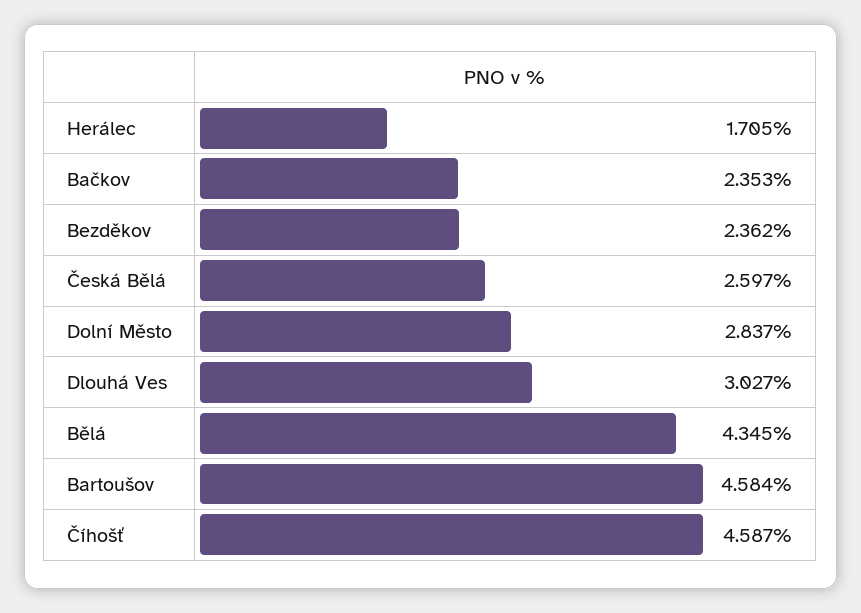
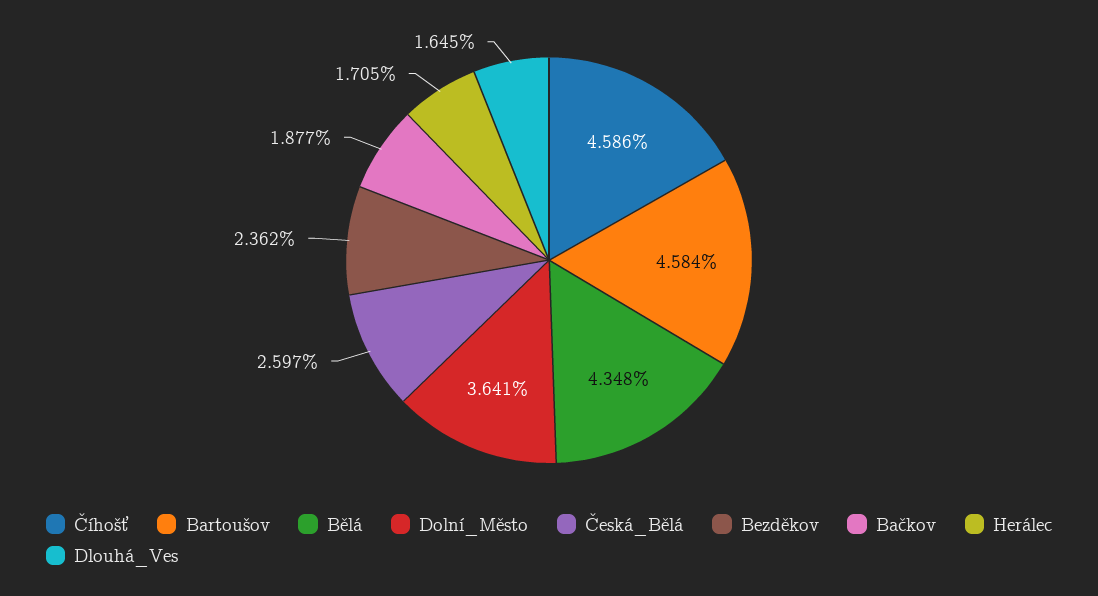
  {
    "Herálec": 1.705,
-   "Bačkov": 2.353,
+   "Bačkov": 1.877,
    "Bezděkov": 2.362,
    "Česká Bělá": 2.597,
-   "Dolní Město": 2.837,
+   "Dolní Město": 3.641,
-   "Dlouhá Ves": 3.027,
+   "Dlouhá Ves": 1.645,
-   "Bělá": 4.345,
+   "Bělá": 4.348,
    "Bartoušov": 4.584,
-   "Číhošť": 4.587
+   "Číhošť": 4.586
  }

